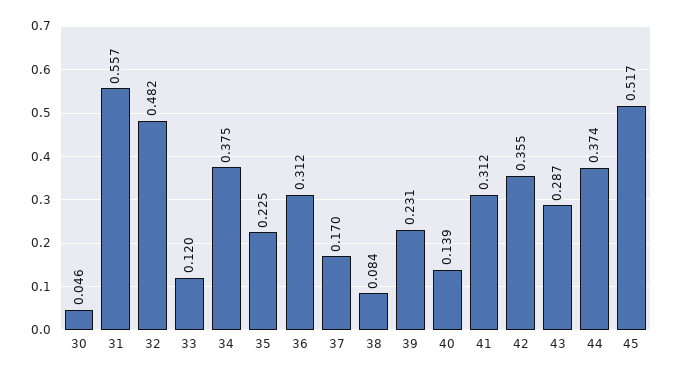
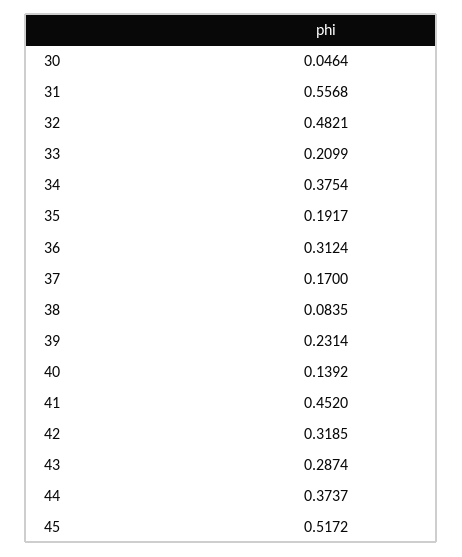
  {
    "30": 0.0464,
    "31": 0.5568,
    "32": 0.4821,
-   "33": 0.12,
+   "33": 0.2099,
    "34": 0.3754,
-   "35": 0.225,
+   "35": 0.1917,
    "36": 0.3124,
    "37": 0.17,
    "38": 0.0835,
    "39": 0.2314,
    "40": 0.1392,
-   "41": 0.312,
+   "41": 0.452,
-   "42": 0.355,
+   "42": 0.3185,
    "43": 0.2874,
    "44": 0.3737,
    "45": 0.5172
  }

